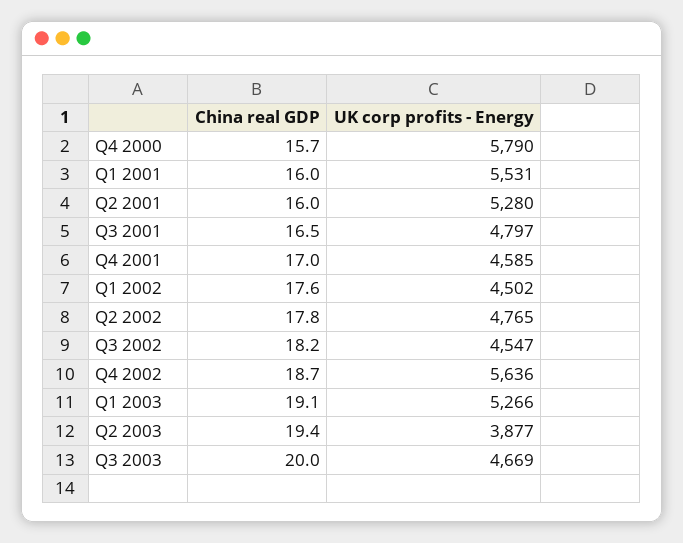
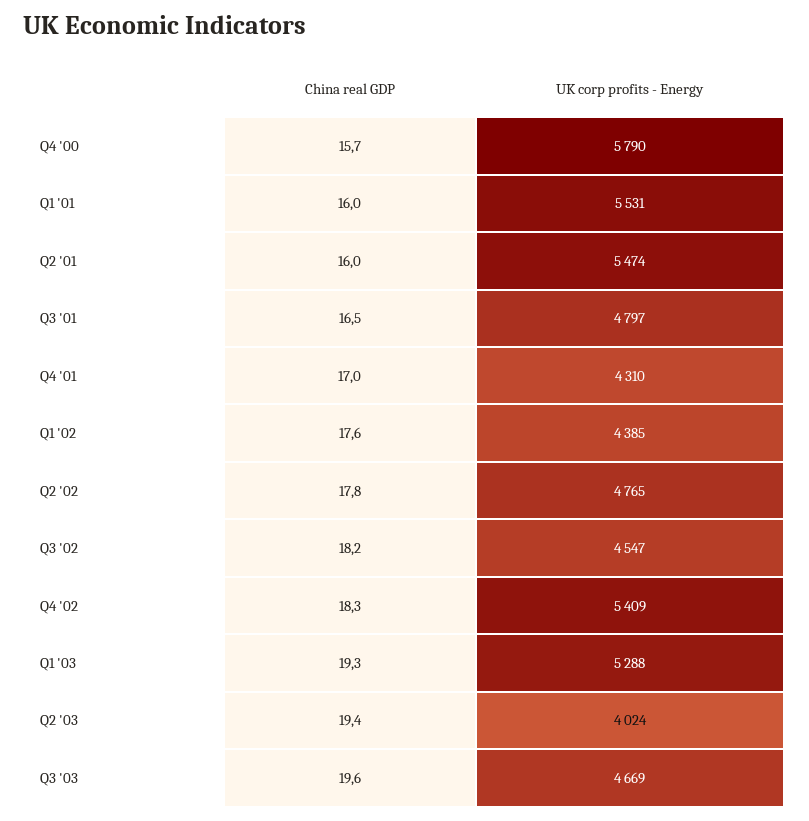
  {
    "China real GDP": {
      "Q4 2000": 15.7,
      "Q1 2001": 16,
      "Q2 2001": 16,
      "Q3 2001": 16.5,
      "Q4 2001": 17,
      "Q1 2002": 17.6,
      "Q2 2002": 17.8,
      "Q3 2002": 18.2,
-     "Q4 2002": 18.7,
+     "Q4 2002": 18.3,
-     "Q1 2003": 19.1,
+     "Q1 2003": 19.3,
      "Q2 2003": 19.4,
-     "Q3 2003": 20
+     "Q3 2003": 19.6
    },
    "UK corp profits - Energy": {
      "Q4 2000": 5790,
      "Q1 2001": 5531,
-     "Q2 2001": 5280,
+     "Q2 2001": 5474,
      "Q3 2001": 4797,
-     "Q4 2001": 4585,
+     "Q4 2001": 4310,
-     "Q1 2002": 4502,
+     "Q1 2002": 4385,
      "Q2 2002": 4765,
      "Q3 2002": 4547,
-     "Q4 2002": 5636,
+     "Q4 2002": 5409,
-     "Q1 2003": 5266,
+     "Q1 2003": 5288,
-     "Q2 2003": 3877,
+     "Q2 2003": 4024,
      "Q3 2003": 4669
    }
  }

